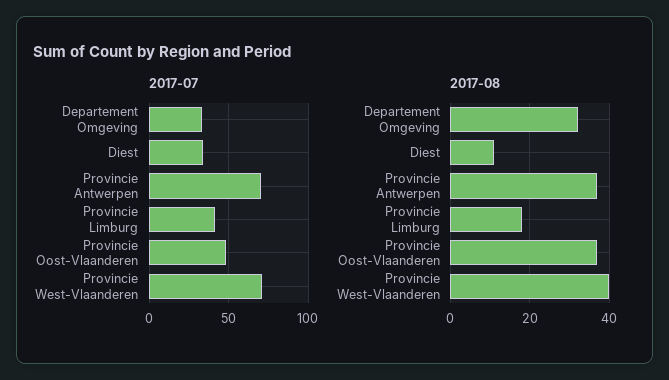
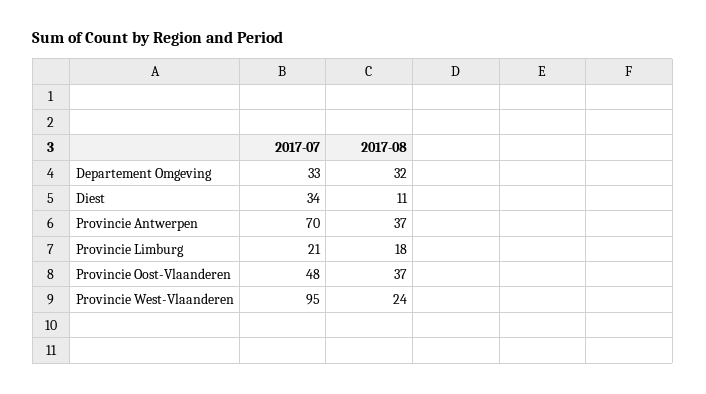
  {
    "2017-07": {
      "Departement Omgeving": 33,
      "Diest": 34,
      "Provincie Antwerpen": 70,
-     "Provincie Limburg": 40,
+     "Provincie Limburg": 21,
      "Provincie Oost-Vlaanderen": 48,
-     "Provincie West-Vlaanderen": 70
+     "Provincie West-Vlaanderen": 95
    },
    "2017-08": {
      "Departement Omgeving": 32,
      "Diest": 11,
      "Provincie Antwerpen": 37,
      "Provincie Limburg": 18,
      "Provincie Oost-Vlaanderen": 37,
-     "Provincie West-Vlaanderen": 40
+     "Provincie West-Vlaanderen": 24
    }
  }

